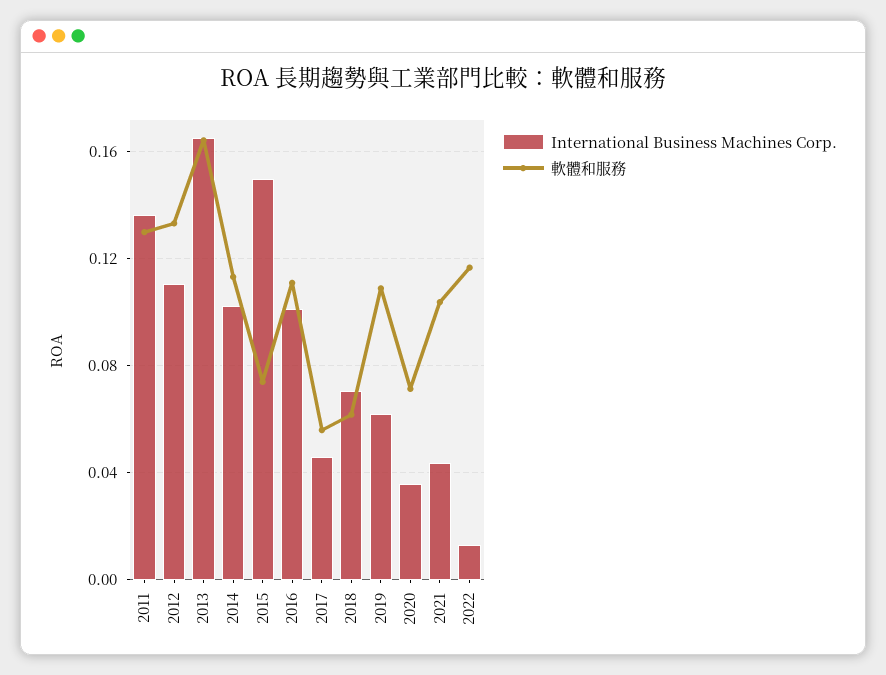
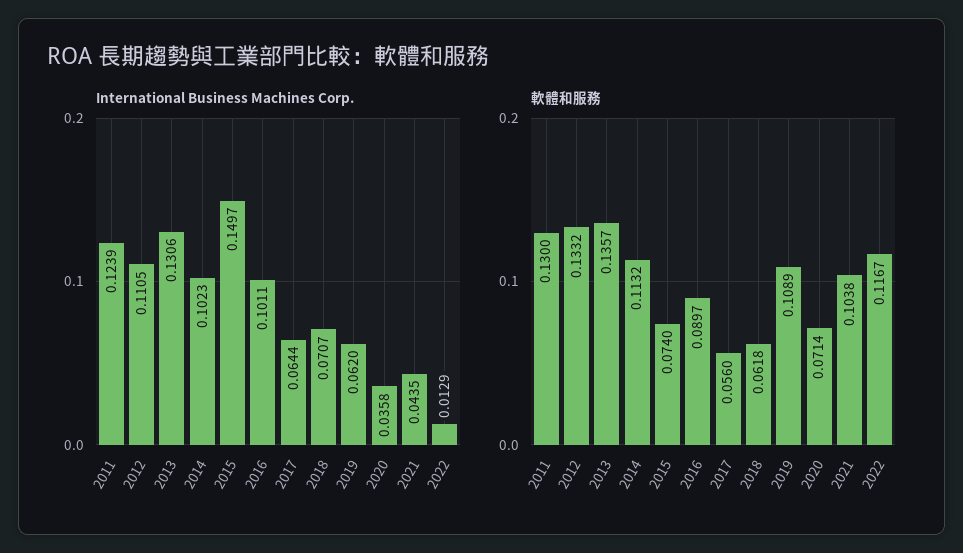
  {
    "International Business Machines Corp.": {
-     "2011": 0.135,
+     "2011": 0.1239,
      "2012": 0.1105,
-     "2013": 0.165,
+     "2013": 0.1306,
      "2014": 0.1023,
      "2015": 0.1497,
      "2016": 0.1011,
-     "2017": 0.045,
+     "2017": 0.0644,
      "2018": 0.0707,
      "2019": 0.062,
      "2020": 0.0358,
      "2021": 0.0435,
      "2022": 0.0129
    },
    "軟體和服務": {
      "2011": 0.13,
      "2012": 0.1332,
-     "2013": 0.165,
+     "2013": 0.1357,
      "2014": 0.1132,
      "2015": 0.074,
-     "2016": 0.11,
+     "2016": 0.0897,
      "2017": 0.056,
      "2018": 0.0618,
      "2019": 0.1089,
      "2020": 0.0714,
      "2021": 0.1038,
      "2022": 0.1167
    }
  }

